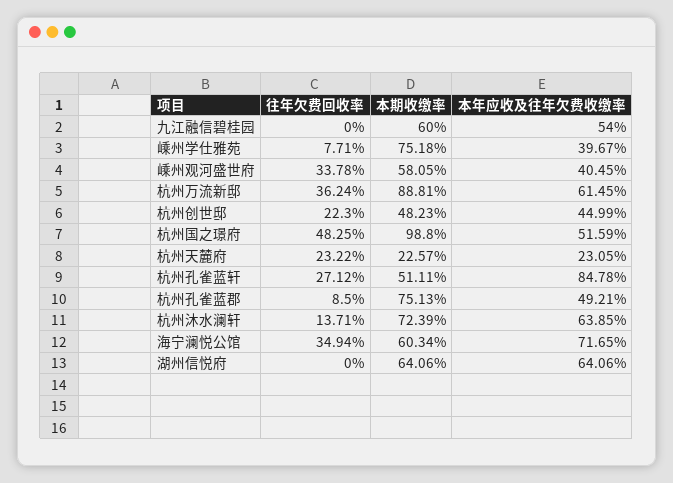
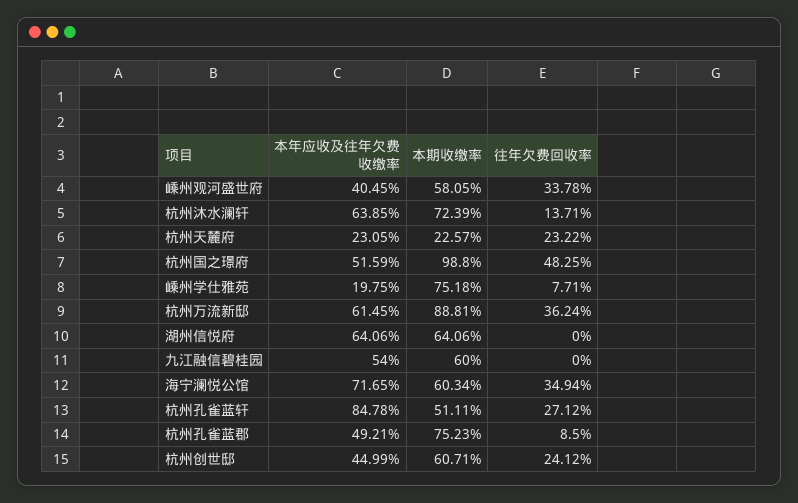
  {
    "往年欠费回收率": {
      "九江融信碧桂园": 0,
      "嵊州学仕雅苑": 7.71,
      "嵊州观河盛世府": 33.78,
      "杭州万流新邸": 36.24,
-     "杭州创世邸": 22.3,
+     "杭州创世邸": 24.12,
      "杭州国之璟府": 48.25,
      "杭州天麓府": 23.22,
      "杭州孔雀蓝轩": 27.12,
      "杭州孔雀蓝郡": 8.5,
      "杭州沐水澜轩": 13.71,
      "海宁澜悦公馆": 34.94,
      "湖州信悦府": 0
    },
    "本期收缴率": {
      "九江融信碧桂园": 60,
      "嵊州学仕雅苑": 75.18,
      "嵊州观河盛世府": 58.05,
      "杭州万流新邸": 88.81,
-     "杭州创世邸": 48.23,
+     "杭州创世邸": 60.71,
      "杭州国之璟府": 98.8,
      "杭州天麓府": 22.57,
      "杭州孔雀蓝轩": 51.11,
-     "杭州孔雀蓝郡": 75.13,
+     "杭州孔雀蓝郡": 75.23,
      "杭州沐水澜轩": 72.39,
      "海宁澜悦公馆": 60.34,
      "湖州信悦府": 64.06
    },
    "本年应收及往年欠费收缴率": {
      "九江融信碧桂园": 54,
-     "嵊州学仕雅苑": 39.67,
+     "嵊州学仕雅苑": 19.75,
      "嵊州观河盛世府": 40.45,
      "杭州万流新邸": 61.45,
      "杭州创世邸": 44.99,
      "杭州国之璟府": 51.59,
      "杭州天麓府": 23.05,
      "杭州孔雀蓝轩": 84.78,
      "杭州孔雀蓝郡": 49.21,
      "杭州沐水澜轩": 63.85,
      "海宁澜悦公馆": 71.65,
      "湖州信悦府": 64.06
    }
  }

